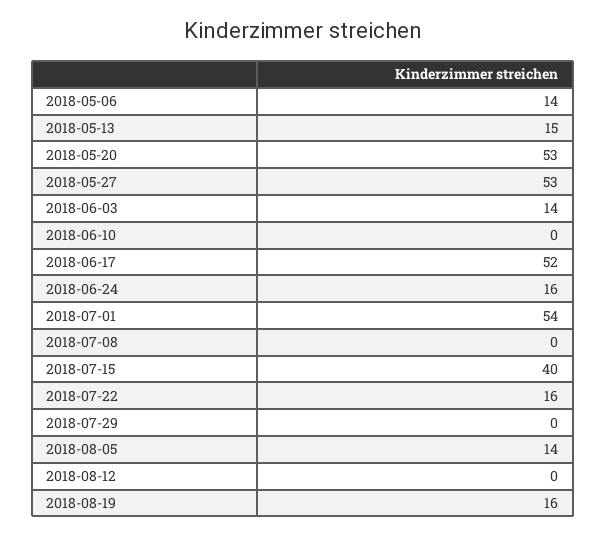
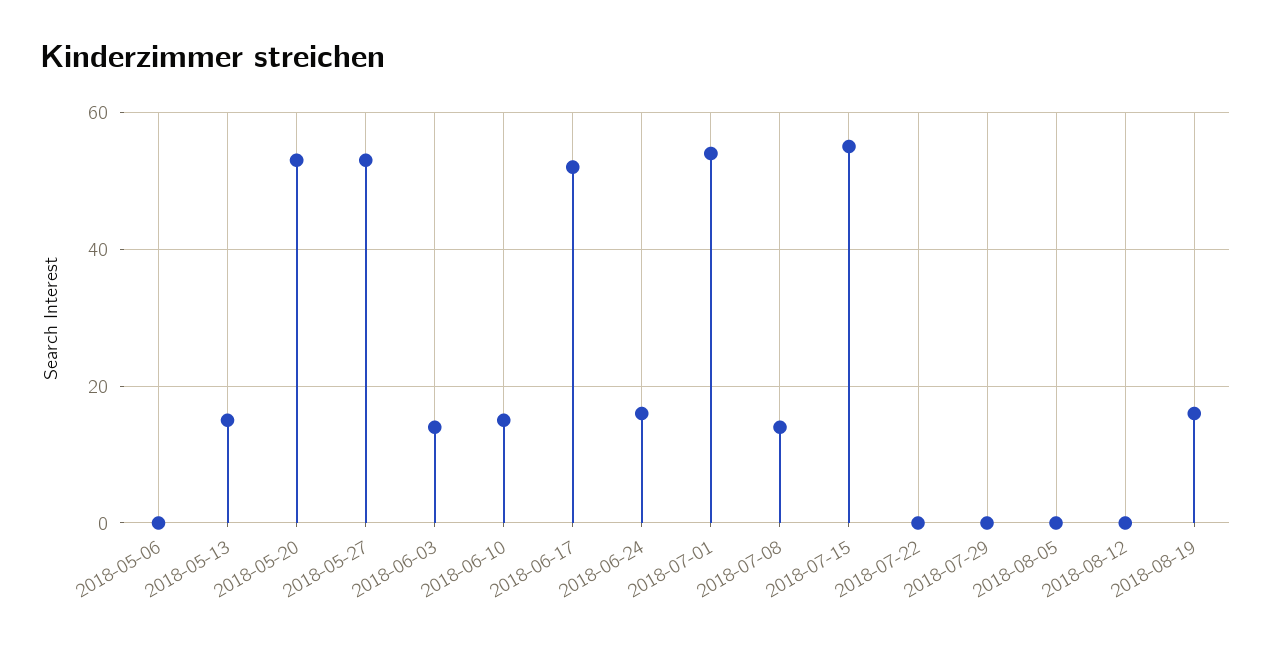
  {
-   "2018-05-06": 14,
+   "2018-05-06": 0,
    "2018-05-13": 15,
    "2018-05-20": 53,
    "2018-05-27": 53,
    "2018-06-03": 14,
-   "2018-06-10": 0,
+   "2018-06-10": 15,
    "2018-06-17": 52,
    "2018-06-24": 16,
    "2018-07-01": 54,
-   "2018-07-08": 0,
+   "2018-07-08": 15,
-   "2018-07-15": 40,
+   "2018-07-15": 55,
-   "2018-07-22": 16,
+   "2018-07-22": 0,
    "2018-07-29": 0,
-   "2018-08-05": 14,
+   "2018-08-05": 0,
    "2018-08-12": 0,
    "2018-08-19": 16
  }

